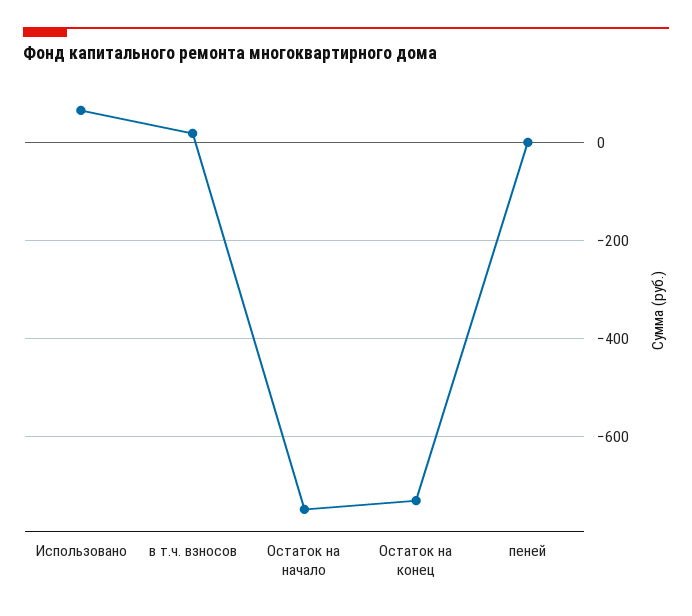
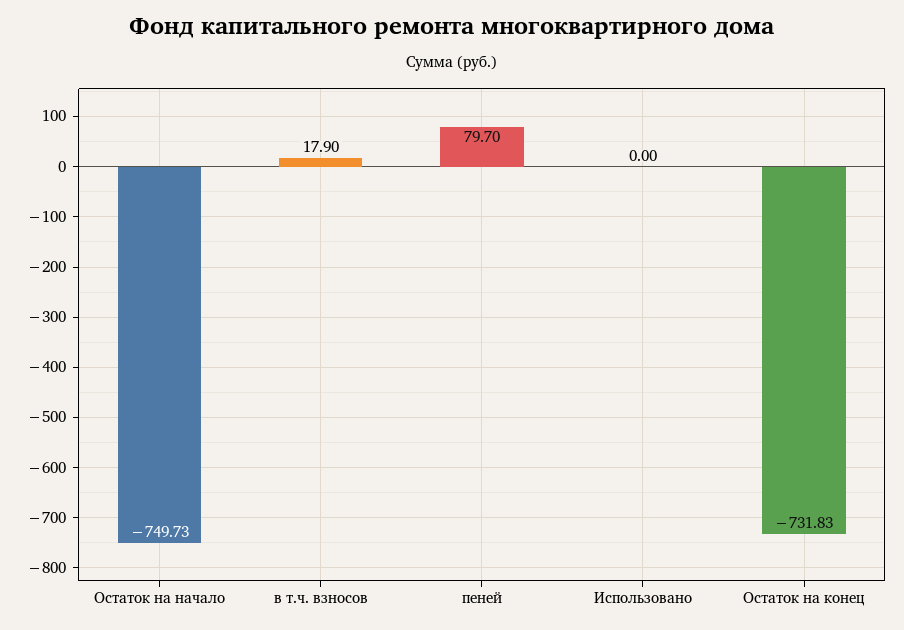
  {
-   "Использовано": 60,
+   "Использовано": 0,
    "в т.ч. взносов": 17.9,
    "Остаток на начало": -749.73,
    "Остаток на конец": -731.83,
-   "пеней": 0
+   "пеней": 79.7
  }

